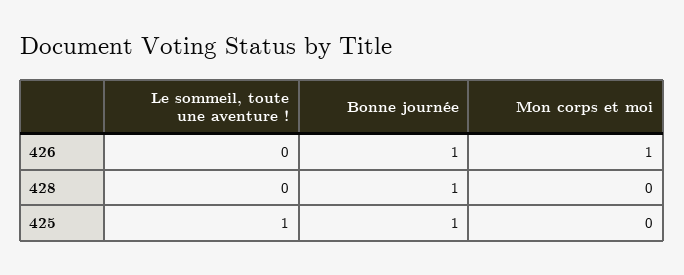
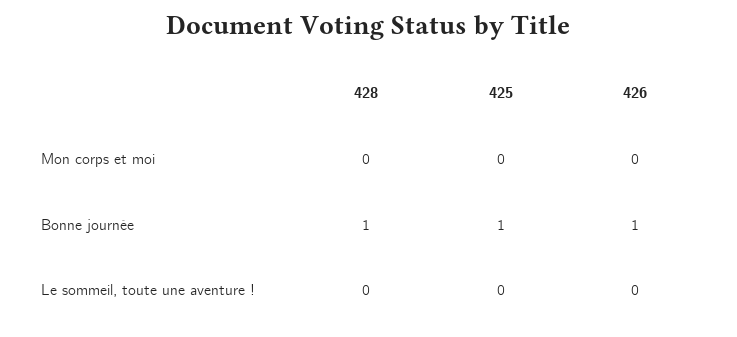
  {
    "Le sommeil, toute une aventure !": {
      "426": 0,
      "428": 0,
-     "425": 1
+     "425": 0
    },
    "Bonne journée": {
      "426": 1,
      "428": 1,
      "425": 1
    },
    "Mon corps et moi": {
-     "426": 1,
+     "426": 0,
      "428": 0,
      "425": 0
    }
  }

